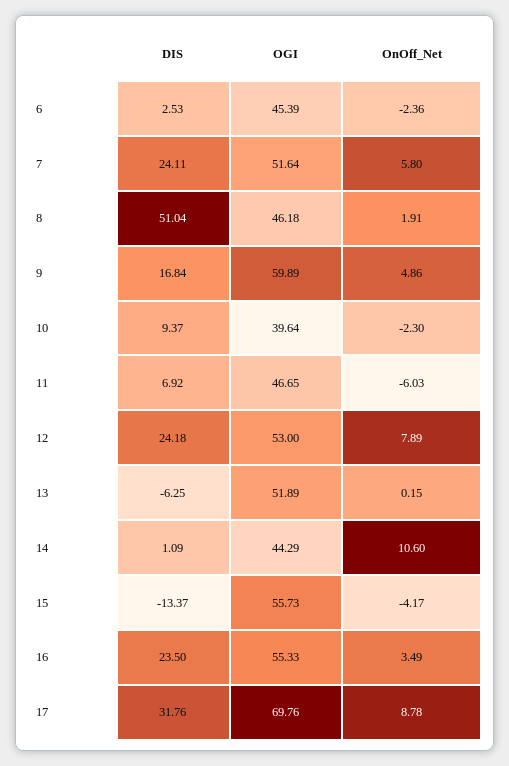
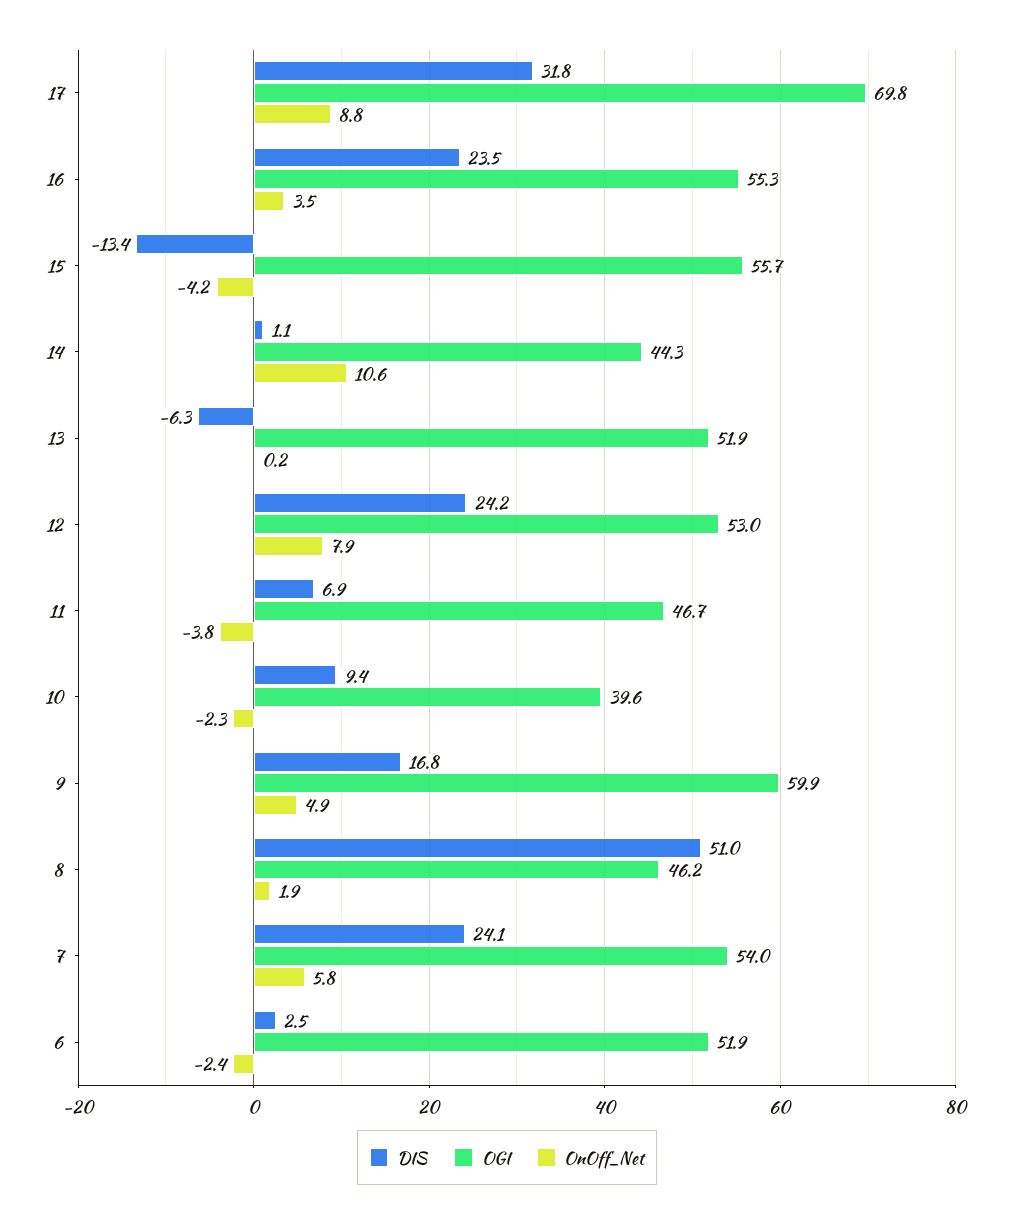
  {
    "DIS": {
      "6": 2.53,
      "7": 24.11,
      "8": 51.04,
      "9": 16.84,
      "10": 9.37,
      "11": 6.92,
      "12": 24.18,
      "13": -6.25,
      "14": 1.09,
      "15": -13.37,
      "16": 23.5,
      "17": 31.76
    },
    "OGI": {
-     "6": 45.39,
+     "6": 51.9,
-     "7": 51.64,
+     "7": 54,
      "8": 46.18,
      "9": 59.89,
      "10": 39.64,
      "11": 46.65,
      "12": 53,
      "13": 51.89,
      "14": 44.29,
      "15": 55.73,
      "16": 55.33,
      "17": 69.76
    },
    "OnOff_Net": {
      "6": -2.36,
      "7": 5.8,
      "8": 1.91,
      "9": 4.86,
      "10": -2.3,
-     "11": -6.03,
+     "11": -3.8,
      "12": 7.89,
      "13": 0.15,
      "14": 10.6,
      "15": -4.17,
      "16": 3.49,
      "17": 8.78
    }
  }

